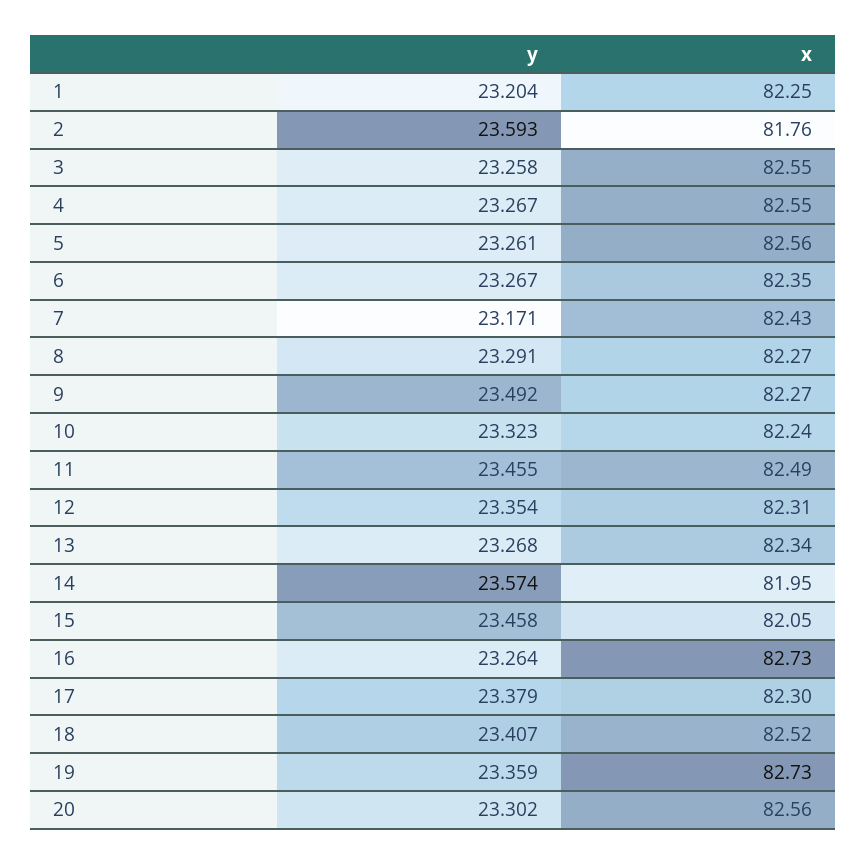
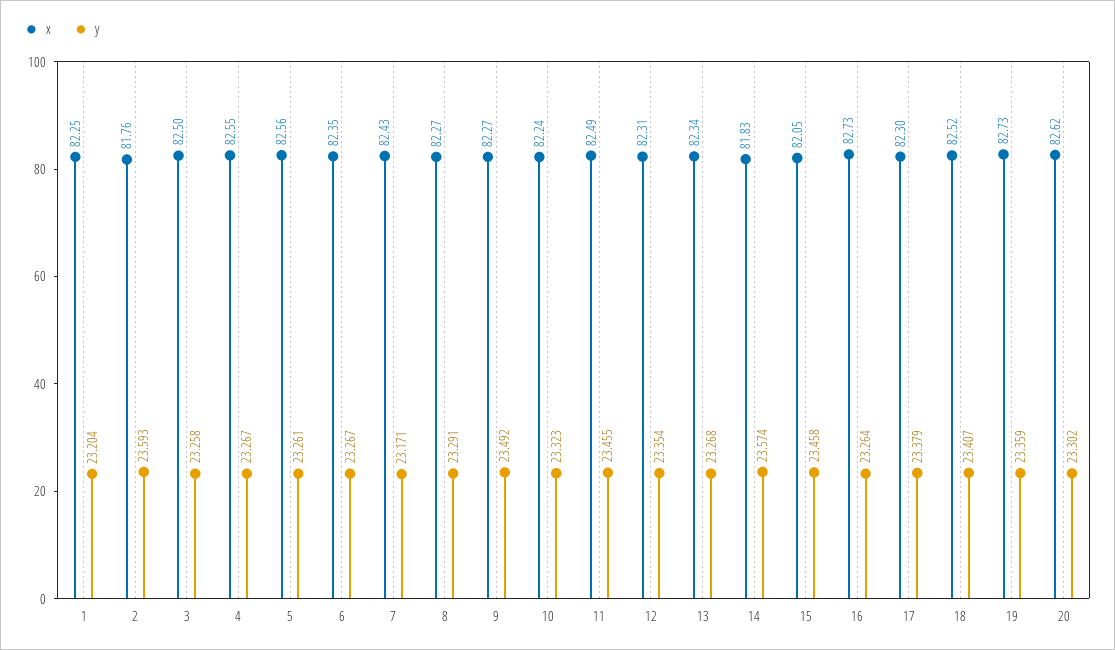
  {
    "y": {
      "1": 23.204,
      "2": 23.593,
      "3": 23.258,
      "4": 23.267,
      "5": 23.261,
      "6": 23.267,
      "7": 23.171,
      "8": 23.291,
      "9": 23.492,
      "10": 23.323,
      "11": 23.455,
      "12": 23.354,
      "13": 23.268,
      "14": 23.574,
      "15": 23.458,
      "16": 23.264,
      "17": 23.379,
      "18": 23.407,
      "19": 23.359,
      "20": 23.302
    },
    "x": {
      "1": 82.25,
      "2": 81.76,
-     "3": 82.55,
+     "3": 82.5,
      "4": 82.55,
      "5": 82.56,
      "6": 82.35,
      "7": 82.43,
      "8": 82.27,
      "9": 82.27,
      "10": 82.24,
      "11": 82.49,
      "12": 82.31,
      "13": 82.34,
-     "14": 81.95,
+     "14": 81.83,
      "15": 82.05,
      "16": 82.73,
      "17": 82.3,
      "18": 82.52,
      "19": 82.73,
-     "20": 82.56
+     "20": 82.62
    }
  }

